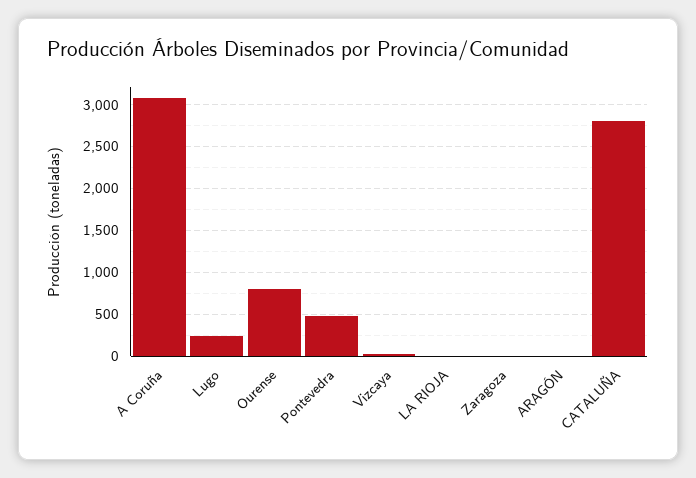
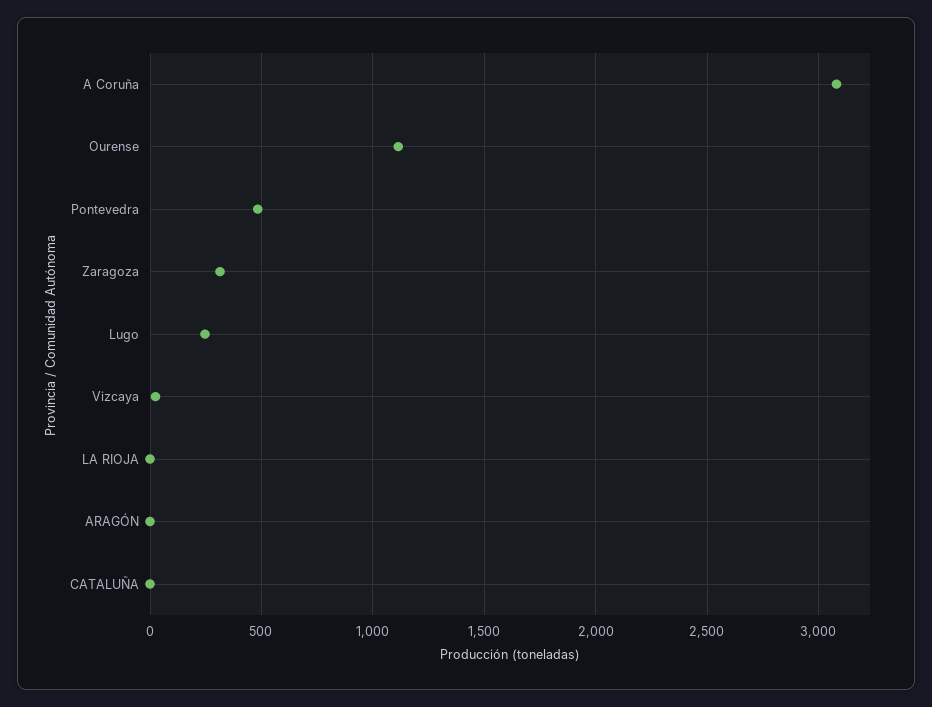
  {
    "A Coruña": 3100,
    "Lugo": 250,
-   "Ourense": 800,
+   "Ourense": 1100,
    "Pontevedra": 500,
    "Vizcaya": 50,
    "LA RIOJA": 0,
-   "Zaragoza": 0,
+   "Zaragoza": 300,
    "ARAGÓN": 0,
-   "CATALUÑA": 2800
+   "CATALUÑA": 0
  }

